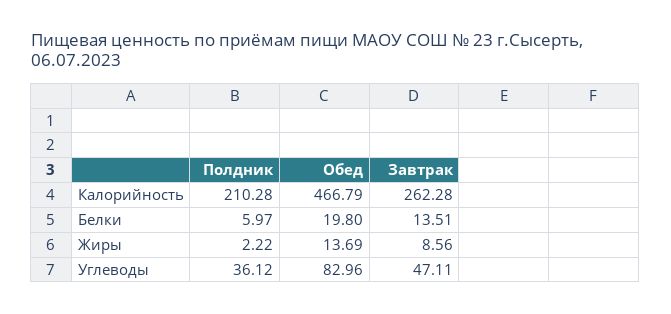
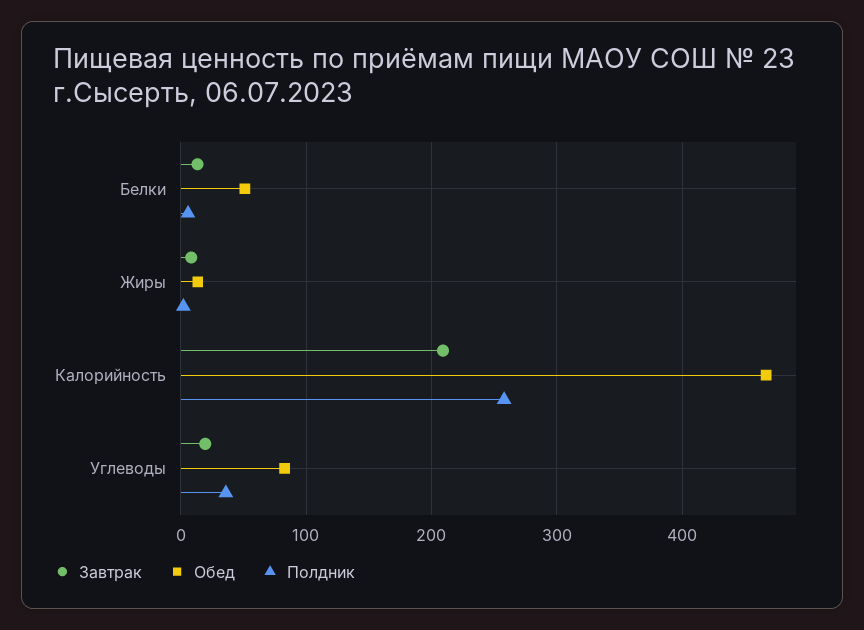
  {
    "Полдник": {
-     "Калорийность": 210.28,
+     "Калорийность": 260,
      "Белки": 5.97,
      "Жиры": 2.22,
      "Углеводы": 36.12
    },
    "Обед": {
      "Калорийность": 466.79,
-     "Белки": 19.8,
+     "Белки": 50,
      "Жиры": 13.69,
      "Углеводы": 82.96
    },
    "Завтрак": {
-     "Калорийность": 262.28,
+     "Калорийность": 210,
      "Белки": 13.51,
      "Жиры": 8.56,
-     "Углеводы": 47.11
+     "Углеводы": 20
    }
  }

